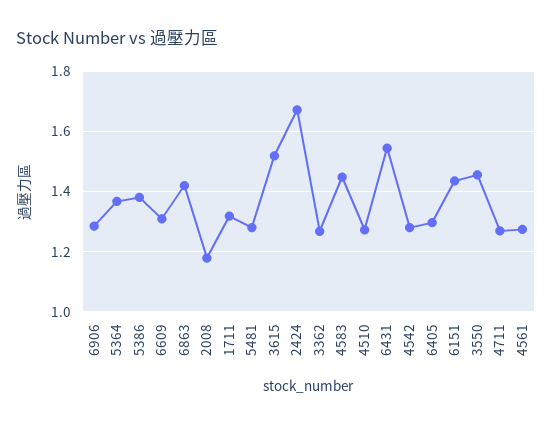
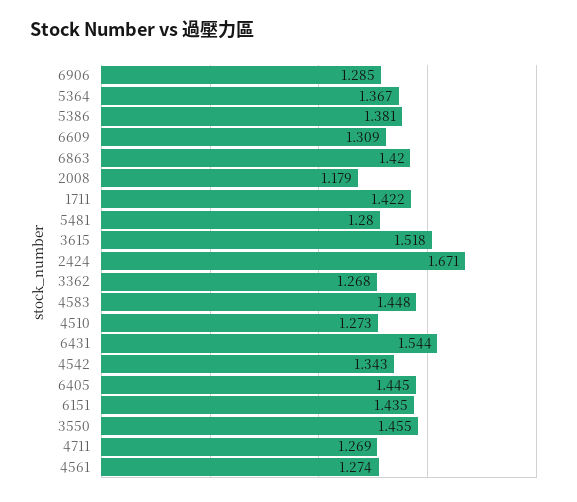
  {
    "6906": 1.285,
    "5364": 1.367,
    "5386": 1.381,
    "6609": 1.309,
    "6863": 1.42,
    "2008": 1.179,
-   "1711": 1.32,
+   "1711": 1.422,
    "5481": 1.28,
    "3615": 1.518,
    "2424": 1.671,
    "3362": 1.268,
    "4583": 1.448,
    "4510": 1.273,
    "6431": 1.544,
-   "4542": 1.28,
+   "4542": 1.343,
-   "6405": 1.3,
+   "6405": 1.445,
    "6151": 1.435,
    "3550": 1.455,
    "4711": 1.269,
    "4561": 1.274
  }

